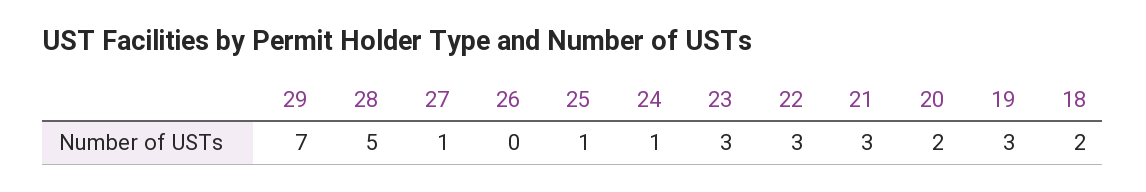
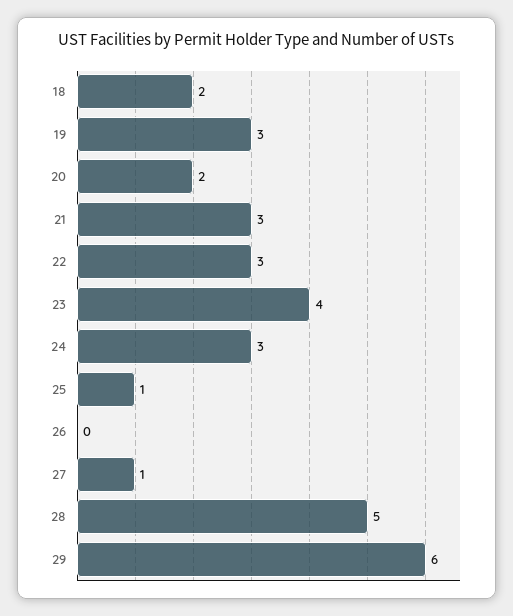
  {
-   "29": 7,
+   "29": 6,
    "28": 5,
    "27": 1,
    "26": 0,
    "25": 1,
-   "24": 1,
+   "24": 3,
-   "23": 3,
+   "23": 4,
    "22": 3,
    "21": 3,
    "20": 2,
    "19": 3,
    "18": 2
  }

